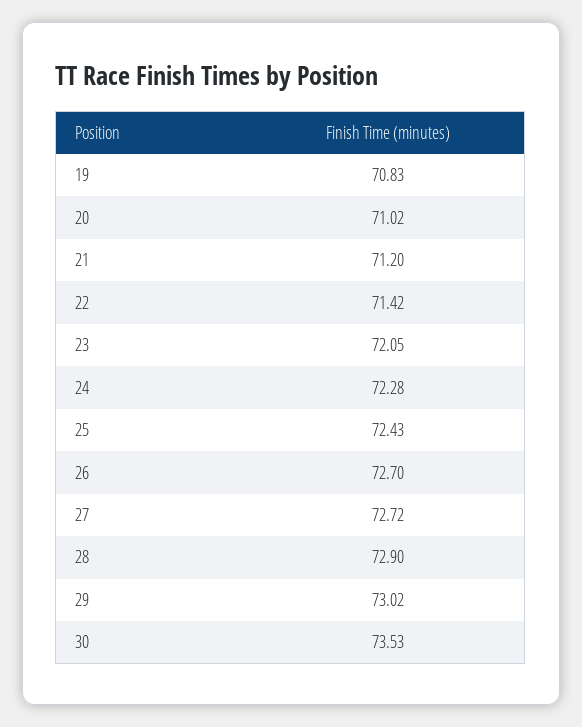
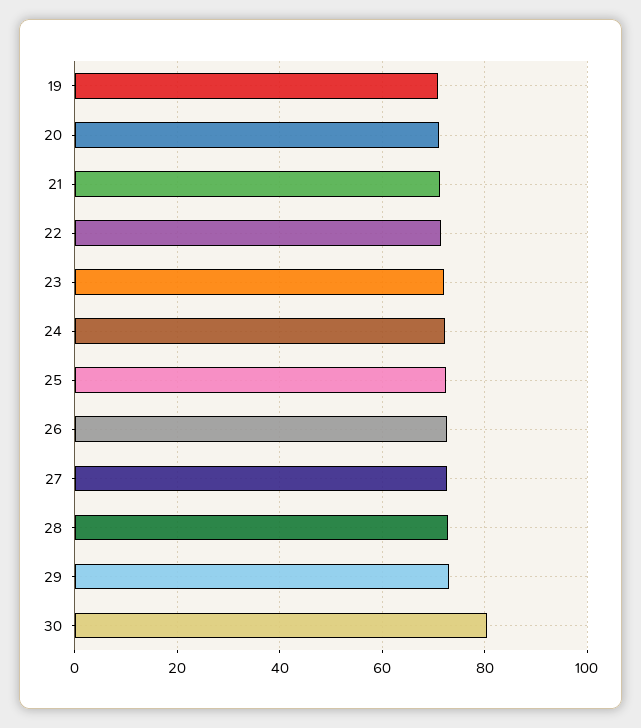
  {
    "19": 70.83,
    "20": 71.02,
    "21": 71.2,
    "22": 71.42,
    "23": 72.05,
    "24": 72.28,
    "25": 72.43,
    "26": 72.7,
    "27": 72.72,
    "28": 72.9,
    "29": 73.02,
-   "30": 73.53
+   "30": 80
  }

